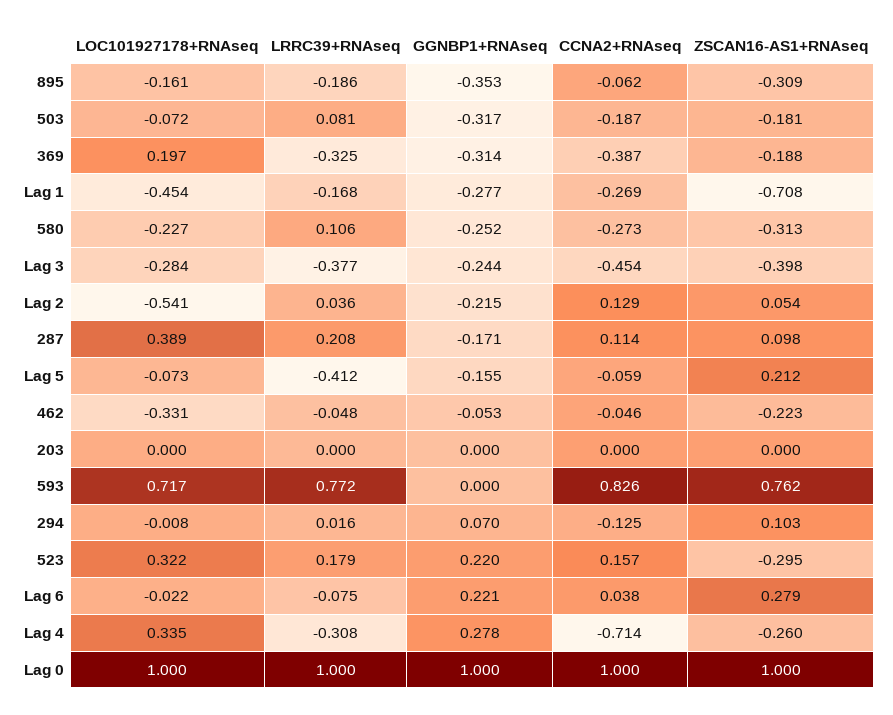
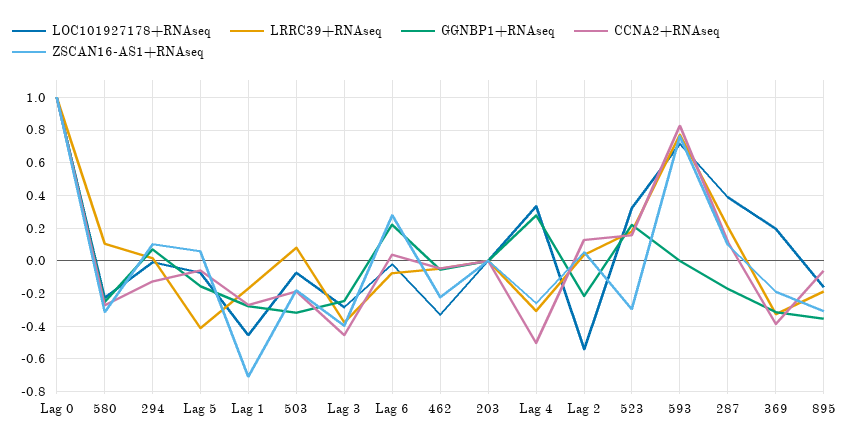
  {
    "LOC101927178+RNAseq": {
      "895": -0.161,
      "503": -0.072,
      "369": 0.197,
      "Lag 1": -0.454,
      "580": -0.227,
      "Lag 3": -0.284,
      "Lag 2": -0.541,
      "287": 0.389,
      "Lag 5": -0.073,
      "462": -0.331,
      "203": 0,
      "593": 0.717,
      "294": -0.008,
      "523": 0.322,
      "Lag 6": -0.022,
      "Lag 4": 0.335,
      "Lag 0": 1
    },
    "LRRC39+RNAseq": {
      "895": -0.186,
      "503": 0.081,
      "369": -0.325,
      "Lag 1": -0.168,
      "580": 0.106,
      "Lag 3": -0.377,
      "Lag 2": 0.036,
      "287": 0.208,
      "Lag 5": -0.412,
      "462": -0.048,
      "203": 0,
      "593": 0.772,
      "294": 0.016,
      "523": 0.179,
      "Lag 6": -0.075,
      "Lag 4": -0.308,
      "Lag 0": 1
    },
    "GGNBP1+RNAseq": {
      "895": -0.353,
      "503": -0.317,
      "369": -0.314,
      "Lag 1": -0.277,
      "580": -0.252,
      "Lag 3": -0.244,
      "Lag 2": -0.215,
      "287": -0.171,
      "Lag 5": -0.155,
      "462": -0.053,
      "203": 0,
      "593": 0,
      "294": 0.07,
      "523": 0.22,
      "Lag 6": 0.221,
      "Lag 4": 0.278,
      "Lag 0": 1
    },
    "CCNA2+RNAseq": {
      "895": -0.062,
      "503": -0.187,
      "369": -0.387,
      "Lag 1": -0.269,
      "580": -0.273,
      "Lag 3": -0.454,
      "Lag 2": 0.129,
      "287": 0.114,
      "Lag 5": -0.059,
      "462": -0.046,
      "203": 0,
      "593": 0.826,
      "294": -0.125,
      "523": 0.157,
      "Lag 6": 0.038,
-     "Lag 4": -0.714,
+     "Lag 4": -0.5,
      "Lag 0": 1
    },
    "ZSCAN16-AS1+RNAseq": {
      "895": -0.309,
      "503": -0.181,
      "369": -0.188,
      "Lag 1": -0.708,
      "580": -0.313,
      "Lag 3": -0.398,
      "Lag 2": 0.054,
      "287": 0.098,
-     "Lag 5": 0.212,
+     "Lag 5": 0.05,
      "462": -0.223,
      "203": 0,
      "593": 0.762,
      "294": 0.103,
      "523": -0.295,
      "Lag 6": 0.279,
      "Lag 4": -0.26,
      "Lag 0": 1
    }
  }

